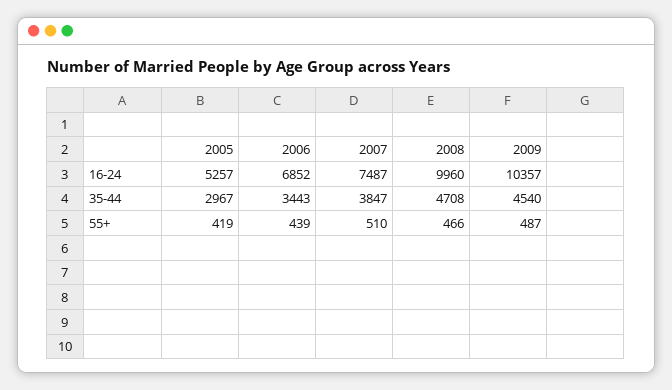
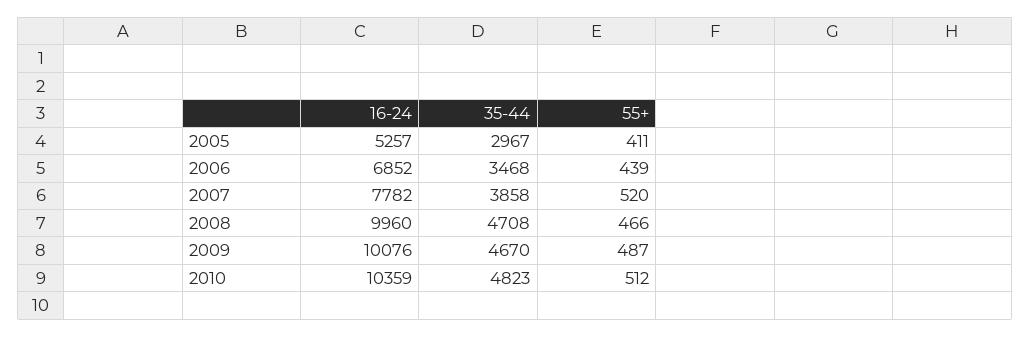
  {
    "2005": {
      "16-24": 5257,
      "35-44": 2967,
-     "55+": 419
+     "55+": 411
    },
    "2006": {
      "16-24": 6852,
-     "35-44": 3443,
+     "35-44": 3468,
      "55+": 439
    },
    "2007": {
-     "16-24": 7487,
+     "16-24": 7782,
-     "35-44": 3847,
+     "35-44": 3858,
-     "55+": 510
+     "55+": 520
    },
    "2008": {
      "16-24": 9960,
      "35-44": 4708,
      "55+": 466
    },
    "2009": {
-     "16-24": 10357,
+     "16-24": 10076,
-     "35-44": 4540,
+     "35-44": 4670,
      "55+": 487
-   }
+   },
+   "2010": {
+     "16-24": 10359,
+     "35-44": 4823,
+     "55+": 512
+   }
  }

